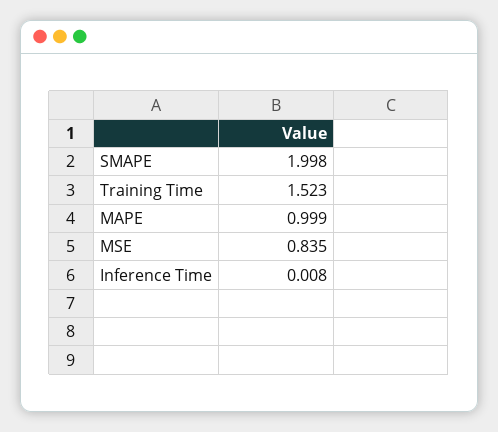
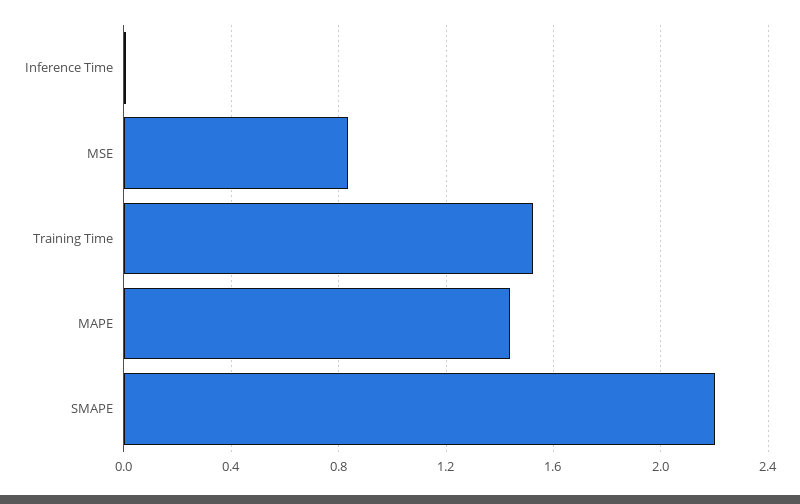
  {
-   "SMAPE": 1.998,
+   "SMAPE": 2.2,
    "Training Time": 1.523,
-   "MAPE": 0.999,
+   "MAPE": 1.45,
    "MSE": 0.835,
    "Inference Time": 0.008
  }

